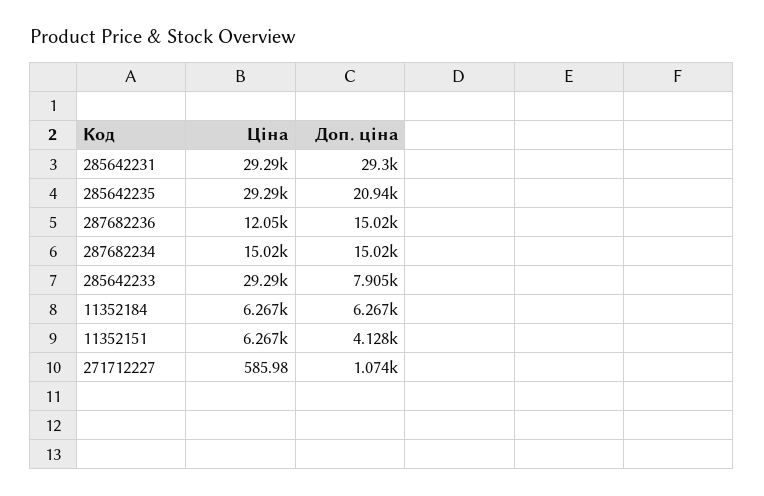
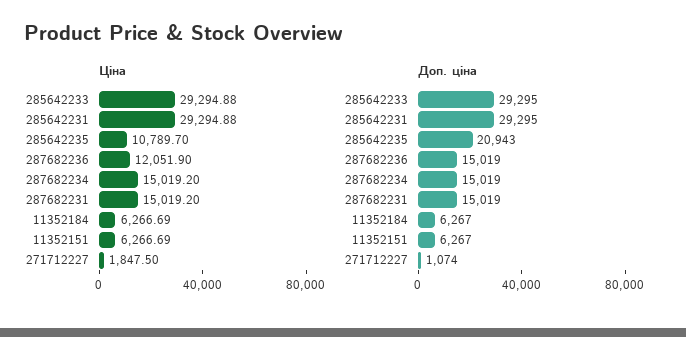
  {
    "Ціна": {
      "285642231": 29294.88,
-     "285642235": 29290,
+     "285642235": 10789.7,
      "287682236": 12051.9,
      "287682234": 15019.2,
      "285642233": 29294.88,
      "11352184": 6266.69,
      "11352151": 6266.69,
-     "271712227": 585.98
+     "271712227": 1847.5,
+     "287682231": 15019.2
    },
    "Доп. ціна": {
      "285642231": 29295,
      "285642235": 20943,
      "287682236": 15019,
      "287682234": 15019,
-     "285642233": 7905,
+     "285642233": 29295,
      "11352184": 6267,
-     "11352151": 4128,
+     "11352151": 6267,
-     "271712227": 1074
+     "271712227": 1074,
+     "287682231": 15019
    }
  }

